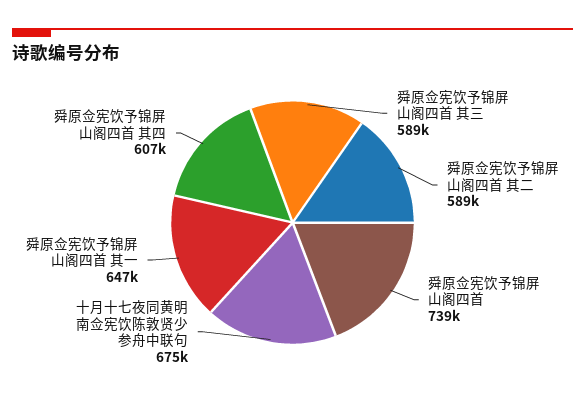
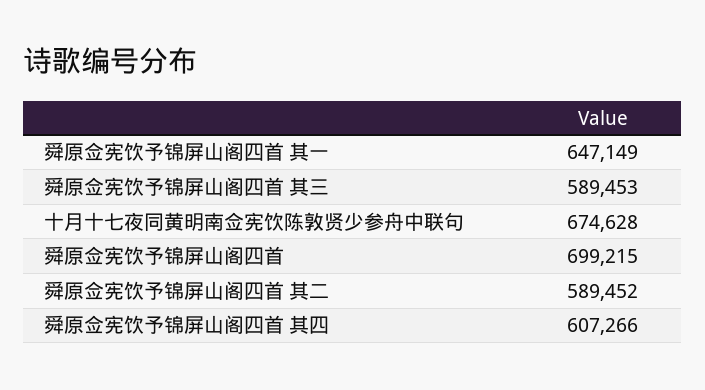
  {
    "舜原佥宪饮予锦屏山阁四首 其三": 589453,
    "舜原佥宪饮予锦屏山阁四首 其二": 589452,
-   "舜原佥宪饮予锦屏山阁四首": 739000,
+   "舜原佥宪饮予锦屏山阁四首": 699215,
    "十月十七夜同黄明南佥宪饮陈敦贤少参舟中联句": 674628,
    "舜原佥宪饮予锦屏山阁四首 其一": 647149,
    "舜原佥宪饮予锦屏山阁四首 其四": 607266
  }

